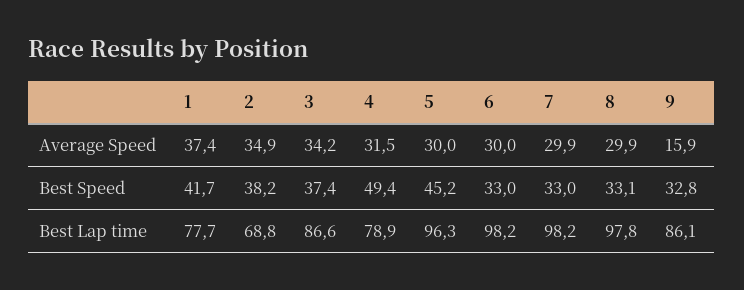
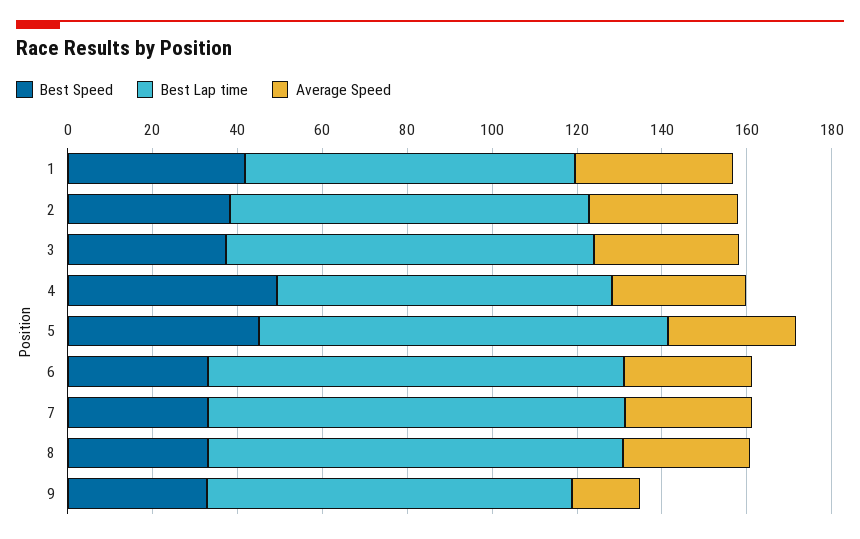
  {
    "Average Speed": {
      "1": 37.4,
      "2": 34.9,
      "3": 34.2,
      "4": 31.5,
      "5": 30,
      "6": 30,
      "7": 29.9,
      "8": 29.9,
      "9": 15.9
    },
    "Best Speed": {
      "1": 41.7,
      "2": 38.2,
      "3": 37.4,
      "4": 49.4,
      "5": 45.2,
      "6": 33,
      "7": 33,
      "8": 33.1,
      "9": 32.8
    },
    "Best Lap time": {
      "1": 77.7,
-     "2": 68.8,
+     "2": 85,
      "3": 86.6,
      "4": 78.9,
      "5": 96.3,
      "6": 98.2,
      "7": 98.2,
      "8": 97.8,
      "9": 86.1
    }
  }

